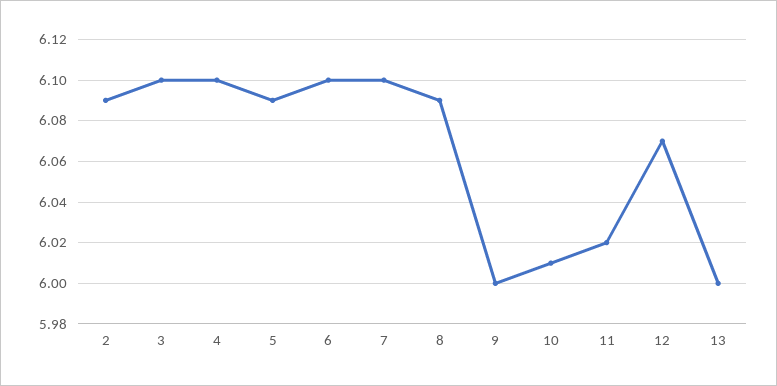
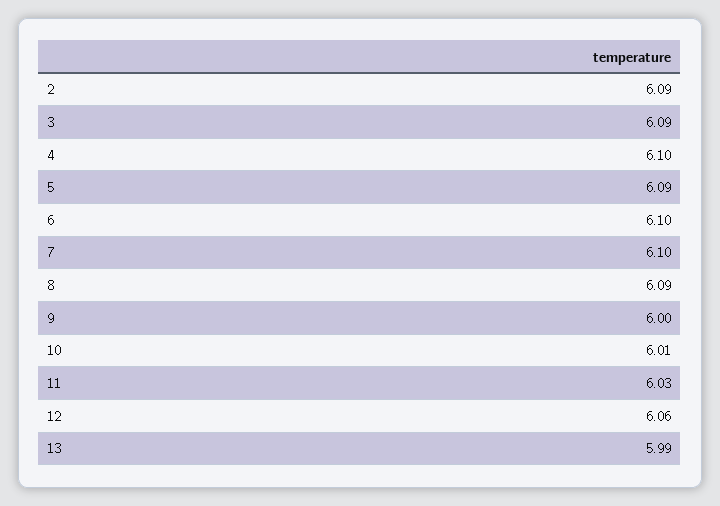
  {
    "2": 6.09,
-   "3": 6.1,
+   "3": 6.09,
    "4": 6.1,
    "5": 6.09,
    "6": 6.1,
    "7": 6.1,
    "8": 6.09,
    "9": 6,
    "10": 6.01,
-   "11": 6.02,
+   "11": 6.03,
-   "12": 6.07,
+   "12": 6.06,
-   "13": 6
+   "13": 5.99
  }

